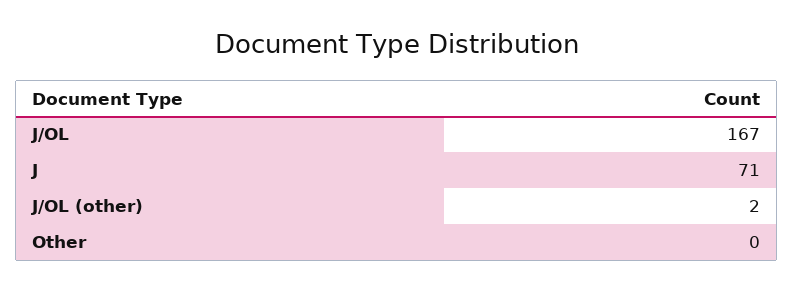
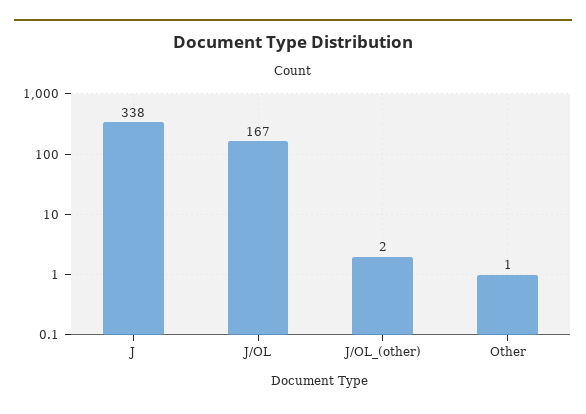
  {
    "J/OL": 167,
-   "J": 71,
+   "J": 338,
    "J/OL (other)": 2,
-   "Other": 0
+   "Other": 1
  }

